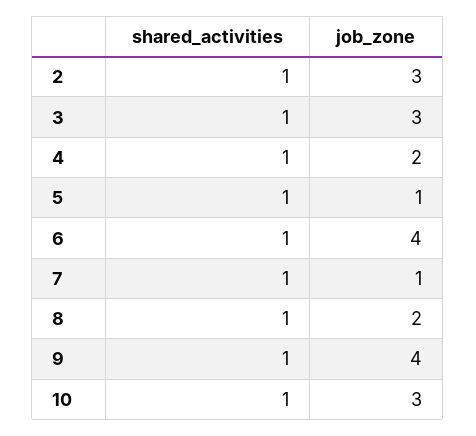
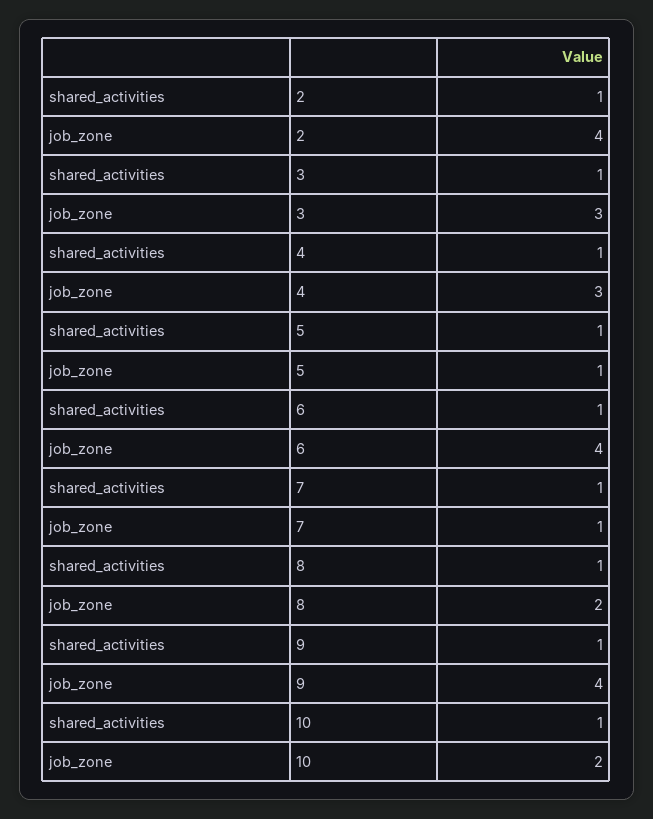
  {
    "shared_activities": {
      "2": 1,
      "3": 1,
      "4": 1,
      "5": 1,
      "6": 1,
      "7": 1,
      "8": 1,
      "9": 1,
      "10": 1
    },
    "job_zone": {
-     "2": 3,
+     "2": 4,
      "3": 3,
-     "4": 2,
+     "4": 3,
      "5": 1,
      "6": 4,
      "7": 1,
      "8": 2,
      "9": 4,
-     "10": 3
+     "10": 2
    }
  }

